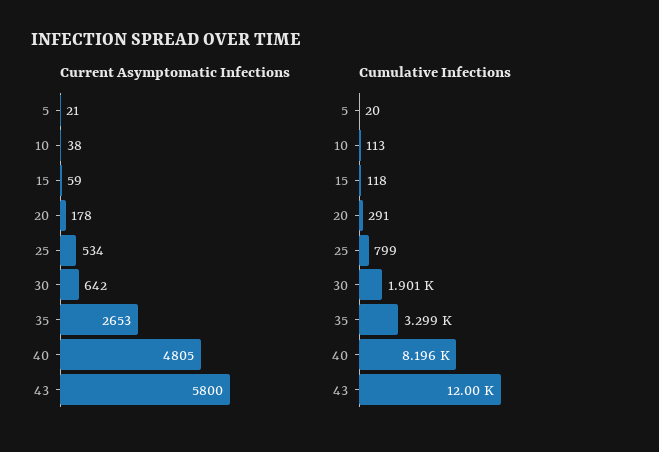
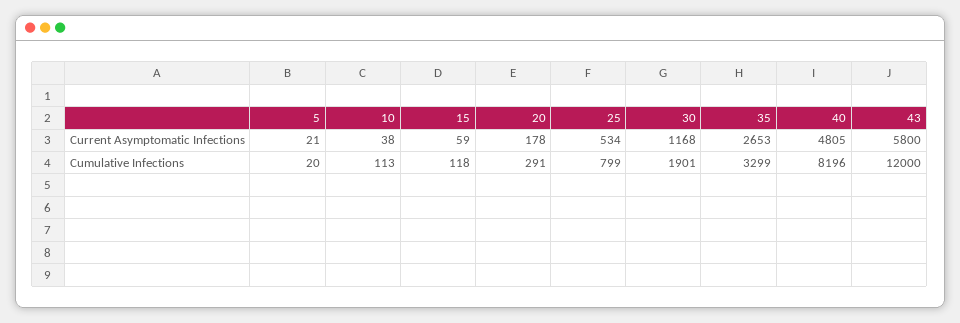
  {
    "Current Asymptomatic Infections": {
      "5": 21,
      "10": 38,
      "15": 59,
      "20": 178,
      "25": 534,
-     "30": 642,
+     "30": 1168,
      "35": 2653,
      "40": 4805,
      "43": 5800
    },
    "Cumulative Infections": {
      "5": 20,
      "10": 113,
      "15": 118,
      "20": 291,
      "25": 799,
      "30": 1901,
      "35": 3299,
      "40": 8196,
      "43": 12000
    }
  }

